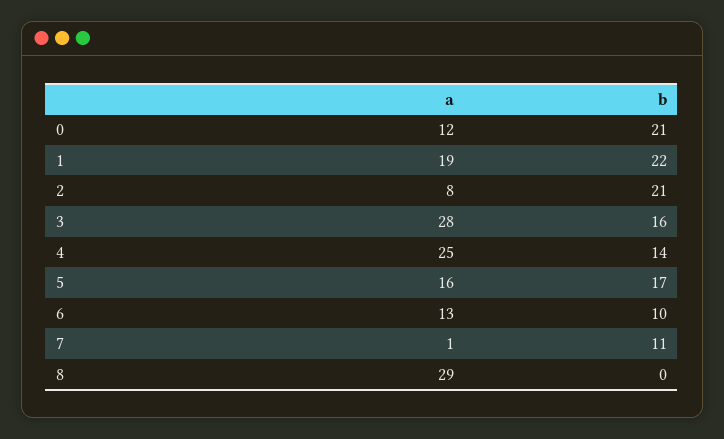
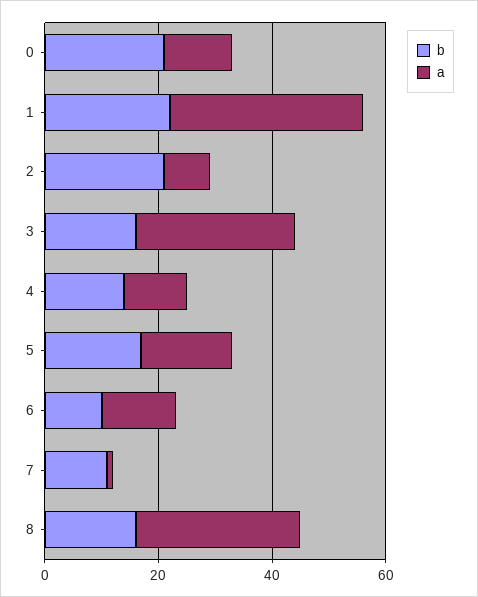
  {
    "a": {
      "0": 12,
-     "1": 19,
+     "1": 35,
      "2": 8,
      "3": 28,
-     "4": 25,
+     "4": 10,
      "5": 16,
      "6": 13,
      "7": 1,
      "8": 29
    },
    "b": {
      "0": 21,
      "1": 22,
      "2": 21,
      "3": 16,
      "4": 14,
      "5": 17,
      "6": 10,
      "7": 11,
-     "8": 0
+     "8": 15
    }
  }

